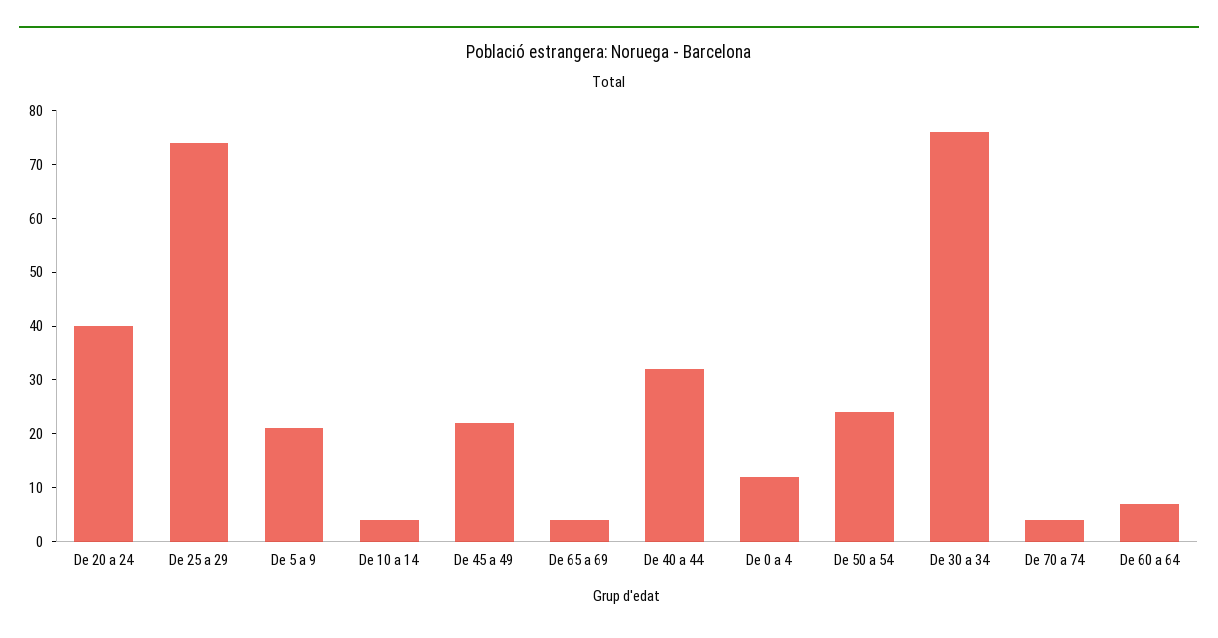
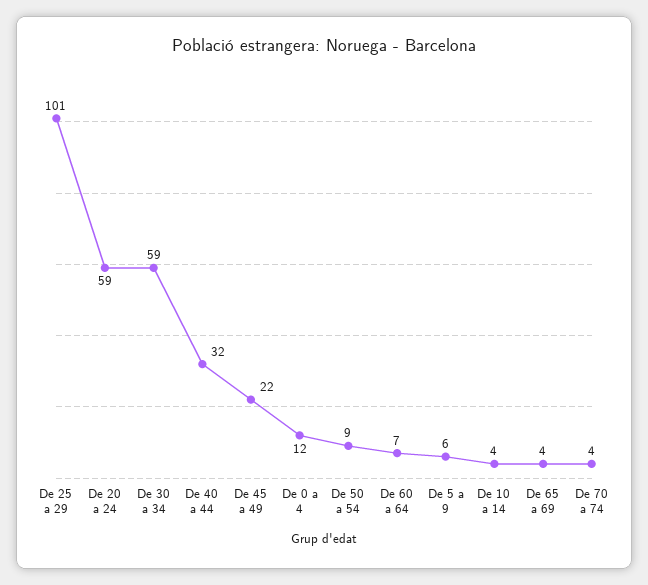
  {
-   "De 20 a 24": 40,
+   "De 20 a 24": 59,
-   "De 25 a 29": 75,
+   "De 25 a 29": 101,
-   "De 5 a 9": 20,
+   "De 5 a 9": 6,
    "De 10 a 14": 4,
    "De 45 a 49": 22,
    "De 65 a 69": 4,
    "De 40 a 44": 32,
    "De 0 a 4": 12,
-   "De 50 a 54": 25,
+   "De 50 a 54": 9,
-   "De 30 a 34": 75,
+   "De 30 a 34": 59,
    "De 70 a 74": 4,
    "De 60 a 64": 7
  }

